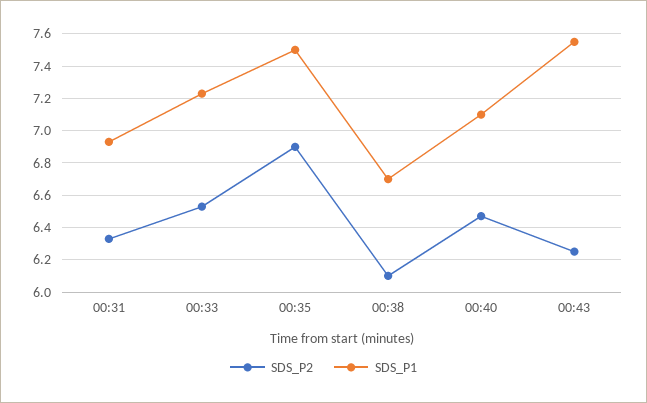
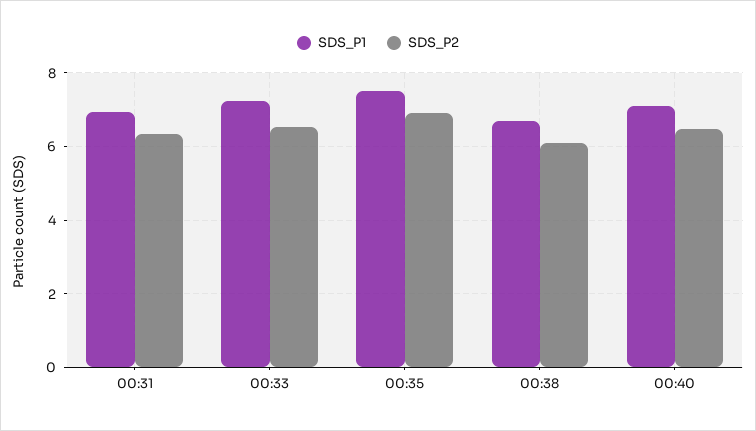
  {
    "SDS_P2": {
      "00:31": 6.35,
      "00:33": 6.55,
      "00:35": 6.9,
      "00:38": 6.1,
-     "00:40": 6.45,
+     "00:40": 6.45
-     "00:43": 6.25
    },
    "SDS_P1": {
      "00:31": 6.95,
      "00:33": 7.25,
      "00:35": 7.5,
      "00:38": 6.7,
-     "00:40": 7.1,
+     "00:40": 7.1
-     "00:43": 7.55
    }
  }

